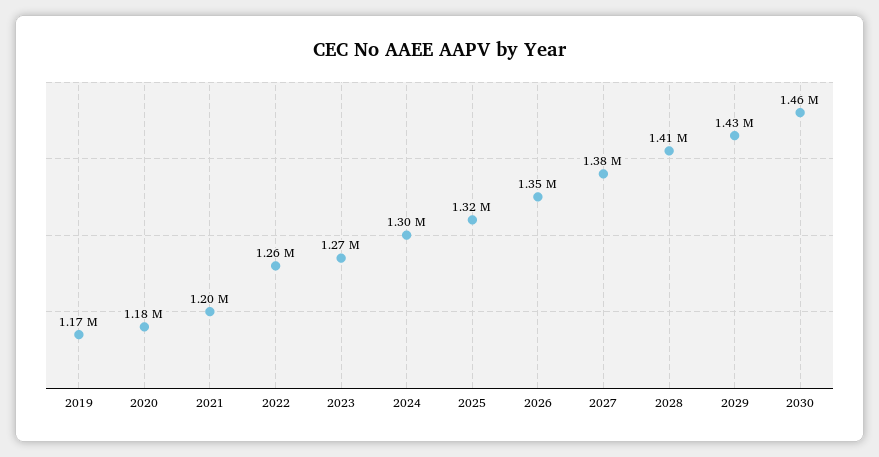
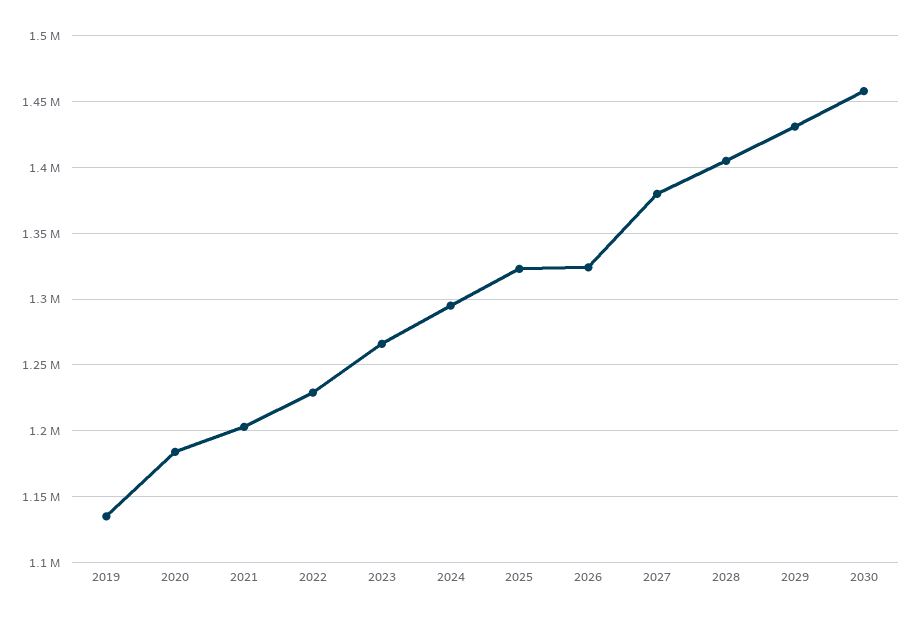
  {
-   "2019": 1170000,
+   "2019": 1135000,
    "2020": 1180000,
    "2021": 1200000,
-   "2022": 1260000,
+   "2022": 1230000,
    "2023": 1270000,
    "2024": 1300000,
    "2025": 1320000,
-   "2026": 1350000,
+   "2026": 1325000,
    "2027": 1380000,
    "2028": 1410000,
    "2029": 1430000,
    "2030": 1460000
  }

